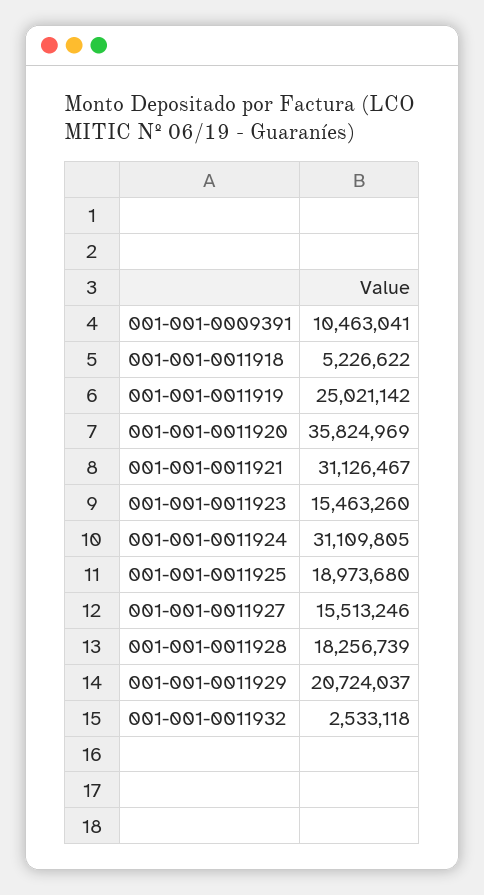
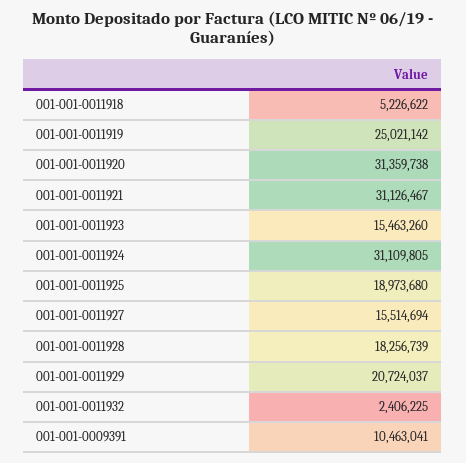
  {
    "001-001-0009391": 10463041,
    "001-001-0011918": 5226622,
    "001-001-0011919": 25021142,
-   "001-001-0011920": 35824969,
+   "001-001-0011920": 31359738,
    "001-001-0011921": 31126467,
    "001-001-0011923": 15463260,
    "001-001-0011924": 31109805,
    "001-001-0011925": 18973680,
-   "001-001-0011927": 15513246,
+   "001-001-0011927": 15514694,
    "001-001-0011928": 18256739,
    "001-001-0011929": 20724037,
-   "001-001-0011932": 2533118
+   "001-001-0011932": 2406225
  }

